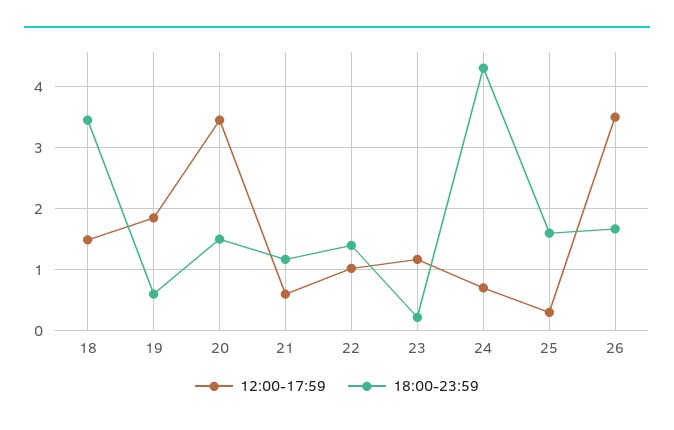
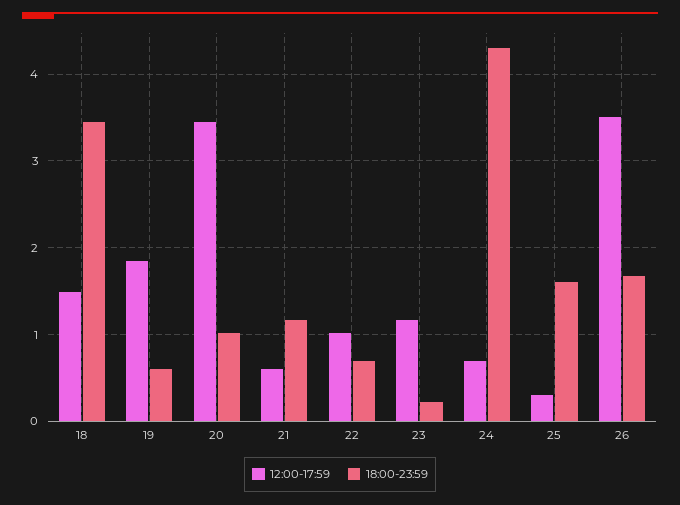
  {
    "12:00-17:59": {
      "18": 1.5,
      "19": 1.9,
      "20": 3.5,
      "21": 0.6,
      "22": 1,
      "23": 1.2,
      "24": 0.7,
      "25": 0.3,
      "26": 3.5
    },
    "18:00-23:59": {
      "18": 3.5,
      "19": 0.6,
-     "20": 1.5,
+     "20": 1,
      "21": 1.2,
-     "22": 1.4,
+     "22": 0.7,
      "23": 0.2,
      "24": 4.3,
      "25": 1.6,
      "26": 1.7
    }
  }

